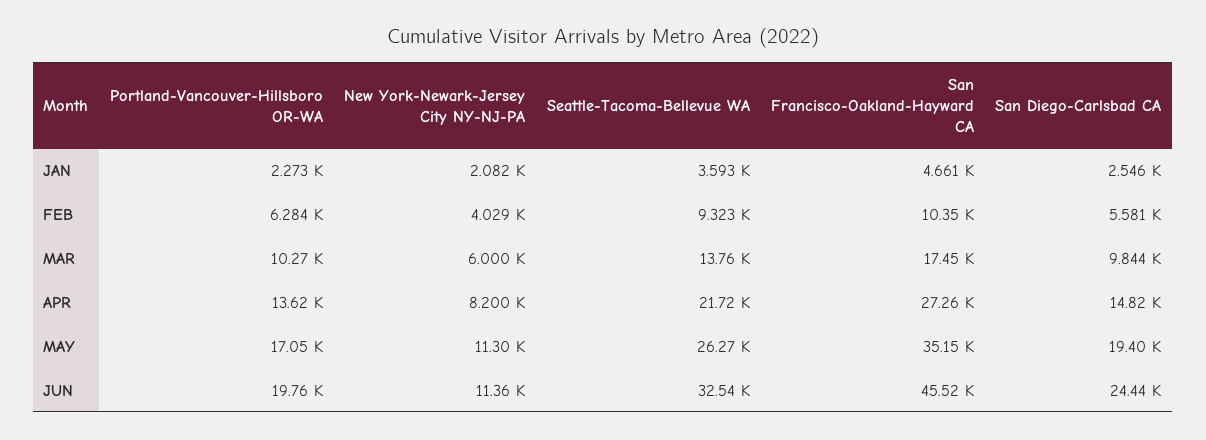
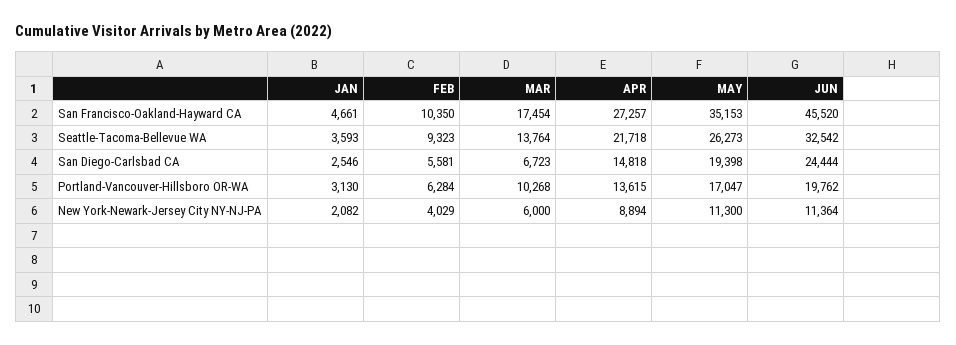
  {
    "Portland-Vancouver-Hillsboro OR-WA": {
-     "JAN": 2273,
+     "JAN": 3130,
      "FEB": 6284,
      "MAR": 10268,
      "APR": 13615,
      "MAY": 17047,
      "JUN": 19762
    },
    "New York-Newark-Jersey City NY-NJ-PA": {
      "JAN": 2082,
      "FEB": 4029,
      "MAR": 6000,
-     "APR": 8200,
+     "APR": 8894,
      "MAY": 11300,
      "JUN": 11364
    },
    "Seattle-Tacoma-Bellevue WA": {
      "JAN": 3593,
      "FEB": 9323,
      "MAR": 13764,
      "APR": 21718,
      "MAY": 26273,
      "JUN": 32542
    },
    "San Francisco-Oakland-Hayward CA": {
      "JAN": 4661,
      "FEB": 10350,
      "MAR": 17454,
      "APR": 27257,
      "MAY": 35153,
      "JUN": 45520
    },
    "San Diego-Carlsbad CA": {
      "JAN": 2546,
      "FEB": 5581,
-     "MAR": 9844,
+     "MAR": 6723,
      "APR": 14818,
      "MAY": 19398,
      "JUN": 24444
    }
  }

